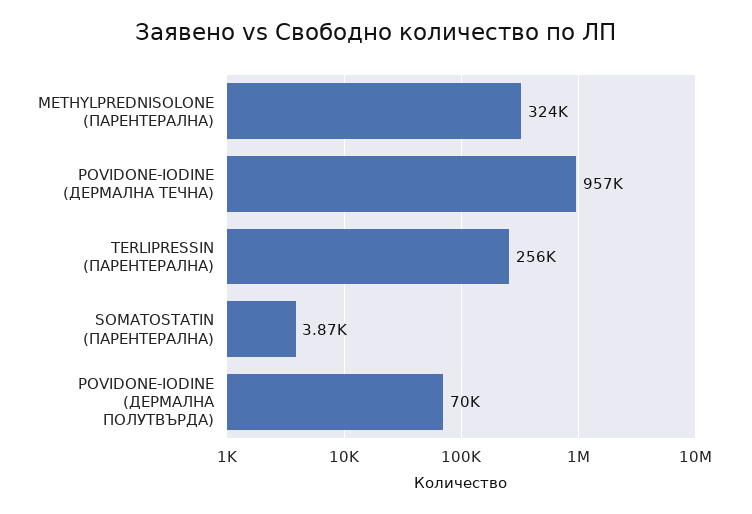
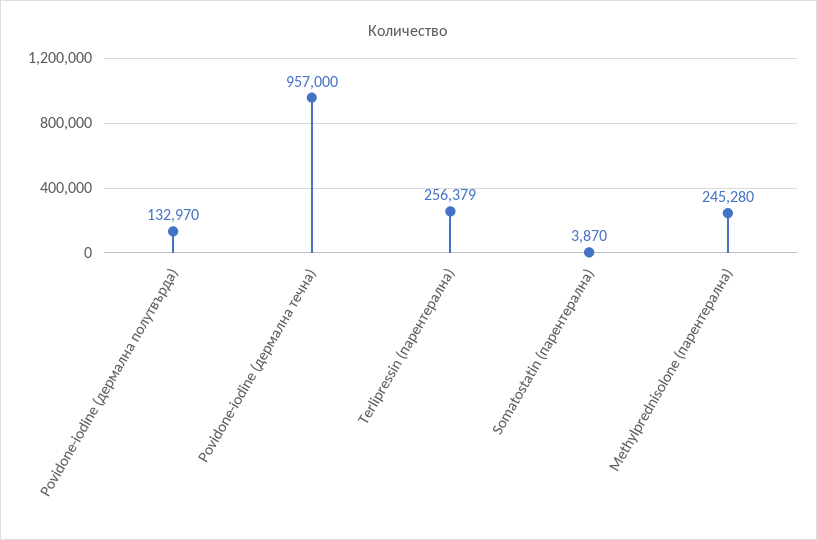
  {
-   "METHYLPREDNISOLONE (ПАРЕНТЕРАЛНА)": 324000,
+   "METHYLPREDNISOLONE (ПАРЕНТЕРАЛНА)": 245280,
    "POVIDONE-IODINE (ДЕРМАЛНА ТЕЧНА)": 957000,
    "TERLIPRESSIN (ПАРЕНТЕРАЛНА)": 256379,
    "SOMATOSTATIN (ПАРЕНТЕРАЛНА)": 3870,
-   "POVIDONE-IODINE (ДЕРМАЛНА ПОЛУТВЪРДА)": 70000
+   "POVIDONE-IODINE (ДЕРМАЛНА ПОЛУТВЪРДА)": 132970
  }

